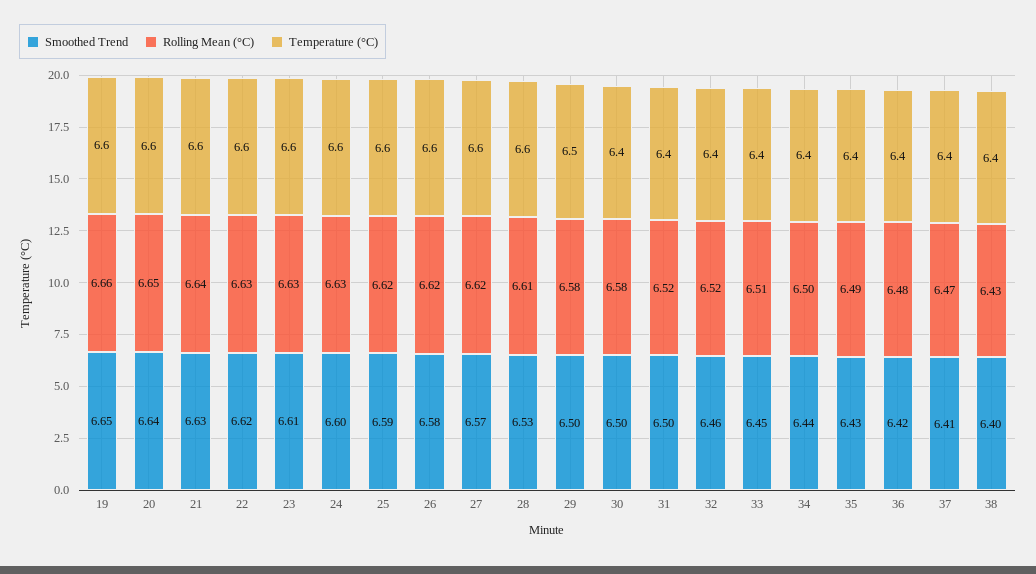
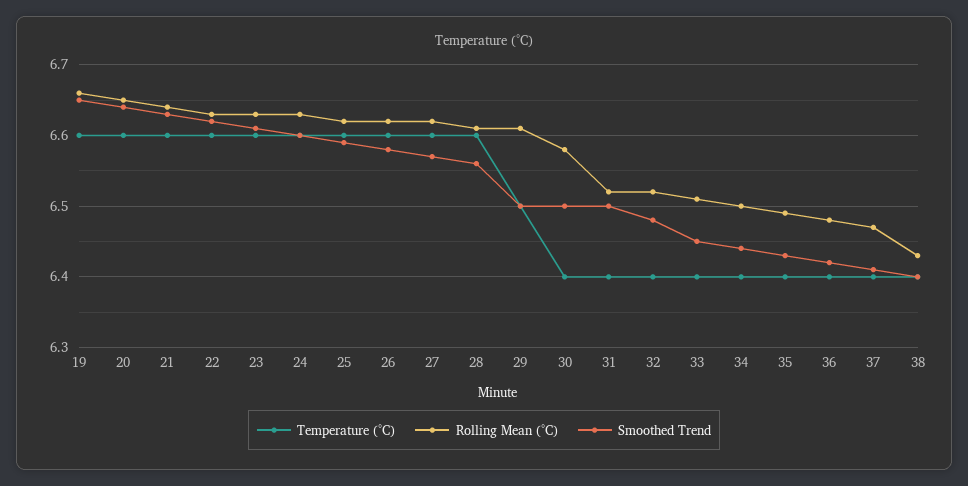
  {
    "Smoothed Trend": {
      "19": 6.65,
      "20": 6.64,
      "21": 6.63,
      "22": 6.62,
      "23": 6.61,
      "24": 6.6,
      "25": 6.59,
      "26": 6.58,
      "27": 6.57,
-     "28": 6.53,
+     "28": 6.56,
      "29": 6.5,
      "30": 6.5,
      "31": 6.5,
-     "32": 6.46,
+     "32": 6.48,
      "33": 6.45,
      "34": 6.44,
      "35": 6.43,
      "36": 6.42,
      "37": 6.41,
      "38": 6.4
    },
    "Rolling Mean (°C)": {
      "19": 6.66,
      "20": 6.65,
      "21": 6.64,
      "22": 6.63,
      "23": 6.63,
      "24": 6.63,
      "25": 6.62,
      "26": 6.62,
      "27": 6.62,
      "28": 6.61,
-     "29": 6.58,
+     "29": 6.61,
      "30": 6.58,
      "31": 6.52,
      "32": 6.52,
      "33": 6.51,
      "34": 6.5,
      "35": 6.49,
      "36": 6.48,
      "37": 6.47,
      "38": 6.43
    },
    "Temperature (°C)": {
      "19": 6.6,
      "20": 6.6,
      "21": 6.6,
      "22": 6.6,
      "23": 6.6,
      "24": 6.6,
      "25": 6.6,
      "26": 6.6,
      "27": 6.6,
      "28": 6.6,
      "29": 6.5,
      "30": 6.4,
      "31": 6.4,
      "32": 6.4,
      "33": 6.4,
      "34": 6.4,
      "35": 6.4,
      "36": 6.4,
      "37": 6.4,
      "38": 6.4
    }
  }

